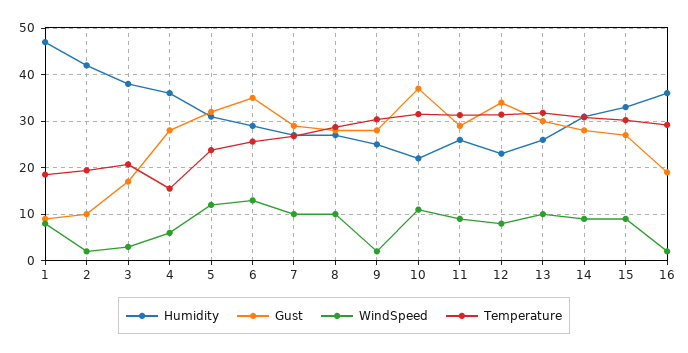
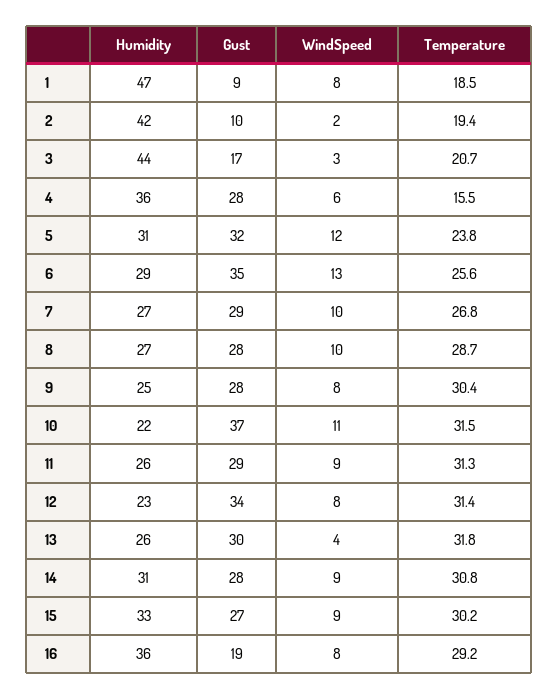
  {
    "Humidity": {
      "1": 47,
      "2": 42,
-     "3": 38,
+     "3": 44,
      "4": 36,
      "5": 31,
      "6": 29,
      "7": 27,
      "8": 27,
      "9": 25,
      "10": 22,
      "11": 26,
      "12": 23,
      "13": 26,
      "14": 31,
      "15": 33,
      "16": 36
    },
    "Gust": {
      "1": 9,
      "2": 10,
      "3": 17,
      "4": 28,
      "5": 32,
      "6": 35,
      "7": 29,
      "8": 28,
      "9": 28,
      "10": 37,
      "11": 29,
      "12": 34,
      "13": 30,
      "14": 28,
      "15": 27,
      "16": 19
    },
    "WindSpeed": {
      "1": 8,
      "2": 2,
      "3": 3,
      "4": 6,
      "5": 12,
      "6": 13,
      "7": 10,
      "8": 10,
-     "9": 2,
+     "9": 8,
      "10": 11,
      "11": 9,
      "12": 8,
-     "13": 10,
+     "13": 4,
      "14": 9,
      "15": 9,
-     "16": 2
+     "16": 8
    },
    "Temperature": {
      "1": 18.5,
      "2": 19.4,
      "3": 20.7,
      "4": 15.5,
      "5": 23.8,
      "6": 25.6,
      "7": 26.8,
      "8": 28.7,
      "9": 30.4,
      "10": 31.5,
      "11": 31.3,
      "12": 31.4,
      "13": 31.8,
      "14": 30.8,
      "15": 30.2,
      "16": 29.2
    }
  }

